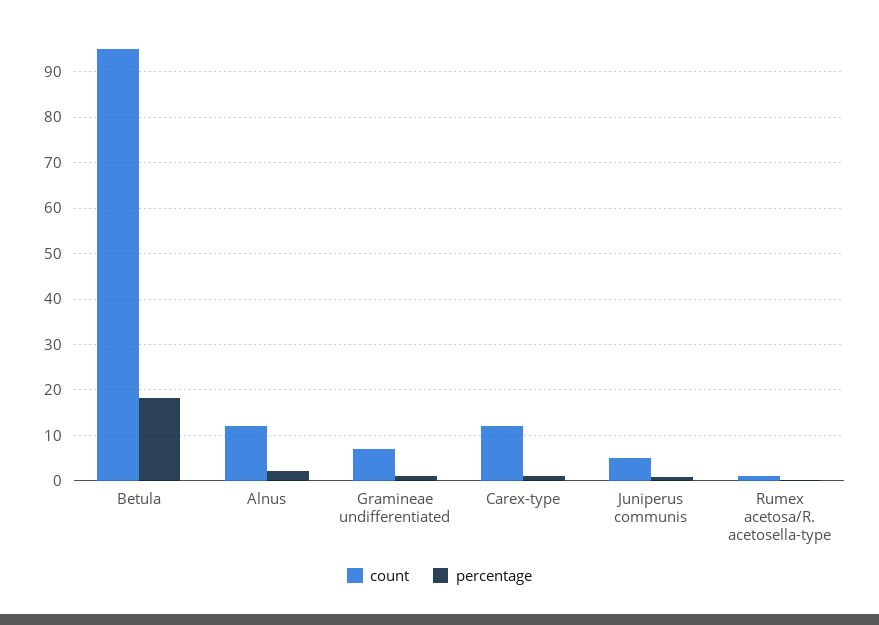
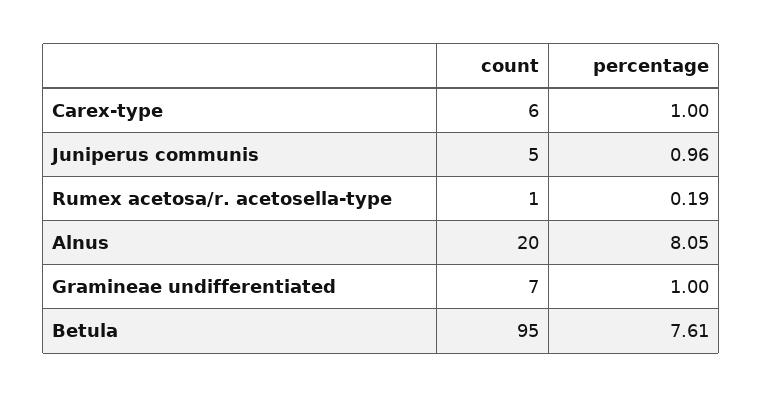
  {
    "count": {
      "Betula": 95,
-     "Alnus": 12,
+     "Alnus": 20,
      "Gramineae undifferentiated": 7,
-     "Carex-type": 12,
+     "Carex-type": 6,
      "Juniperus communis": 5,
      "Rumex acetosa/R. acetosella-type": 1
    },
    "percentage": {
-     "Betula": 18,
+     "Betula": 7.61,
-     "Alnus": 2,
+     "Alnus": 8.05,
      "Gramineae undifferentiated": 1,
      "Carex-type": 1,
      "Juniperus communis": 0.96,
      "Rumex acetosa/R. acetosella-type": 0.19
    }
  }

